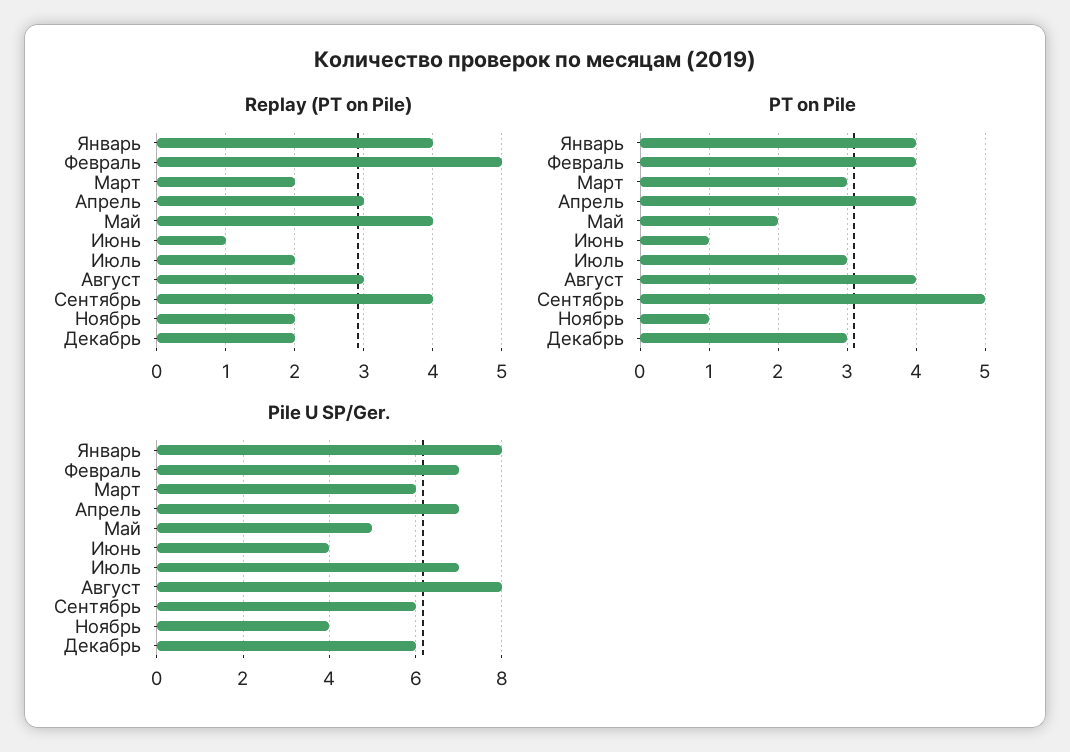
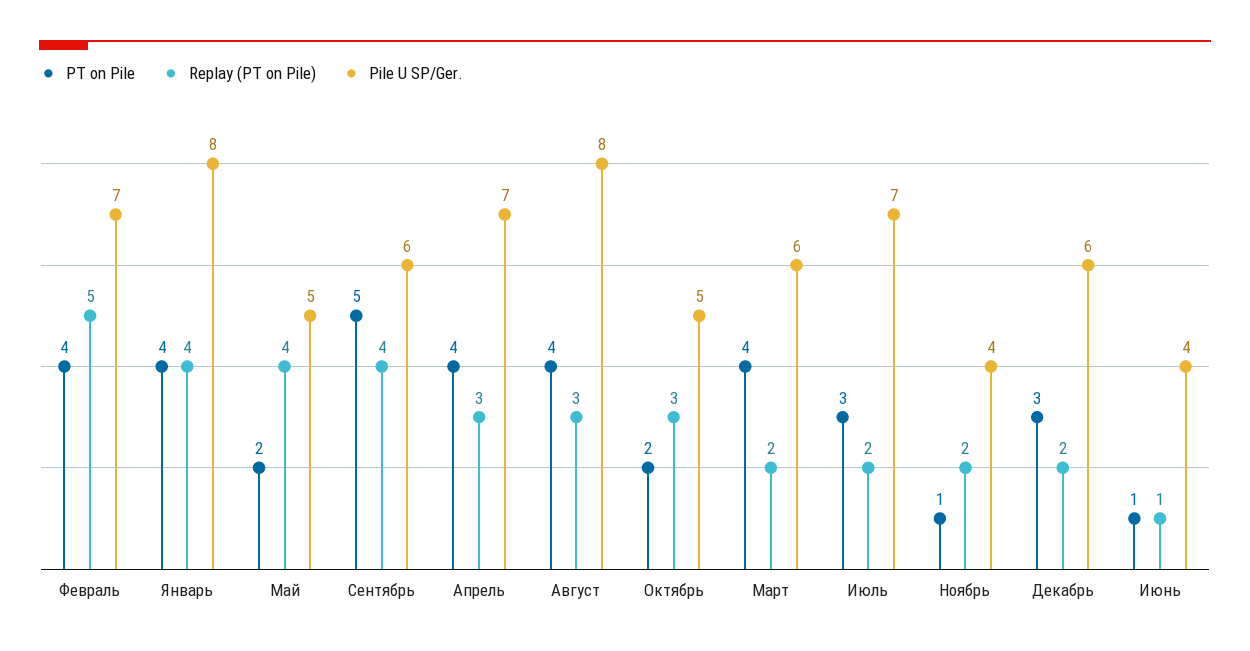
  {
    "Replay (PT on Pile)": {
      "Январь": 4,
      "Февраль": 5,
      "Март": 2,
      "Апрель": 3,
      "Май": 4,
      "Июнь": 1,
      "Июль": 2,
      "Август": 3,
      "Сентябрь": 4,
      "Ноябрь": 2,
-     "Декабрь": 2
+     "Декабрь": 2,
+     "Октябрь": 3
    },
    "PT on Pile": {
      "Январь": 4,
      "Февраль": 4,
-     "Март": 3,
+     "Март": 4,
      "Апрель": 4,
      "Май": 2,
      "Июнь": 1,
      "Июль": 3,
      "Август": 4,
      "Сентябрь": 5,
      "Ноябрь": 1,
-     "Декабрь": 3
+     "Декабрь": 3,
+     "Октябрь": 2
    },
    "Pile U SP/Ger.": {
      "Январь": 8,
      "Февраль": 7,
      "Март": 6,
      "Апрель": 7,
      "Май": 5,
      "Июнь": 4,
      "Июль": 7,
      "Август": 8,
      "Сентябрь": 6,
      "Ноябрь": 4,
-     "Декабрь": 6
+     "Декабрь": 6,
+     "Октябрь": 5
    }
  }

